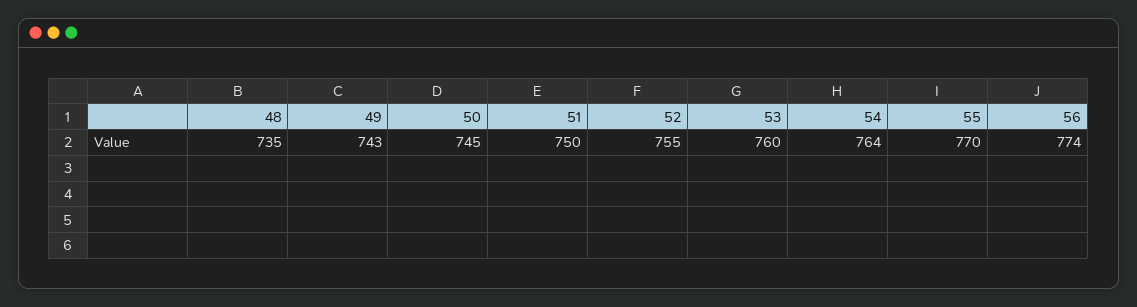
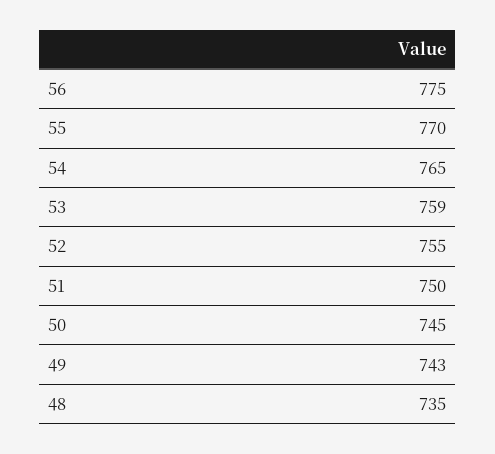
  {
    "48": 735,
    "49": 743,
    "50": 745,
    "51": 750,
    "52": 755,
-   "53": 760,
+   "53": 759,
-   "54": 764,
+   "54": 765,
    "55": 770,
-   "56": 774
+   "56": 775
  }

